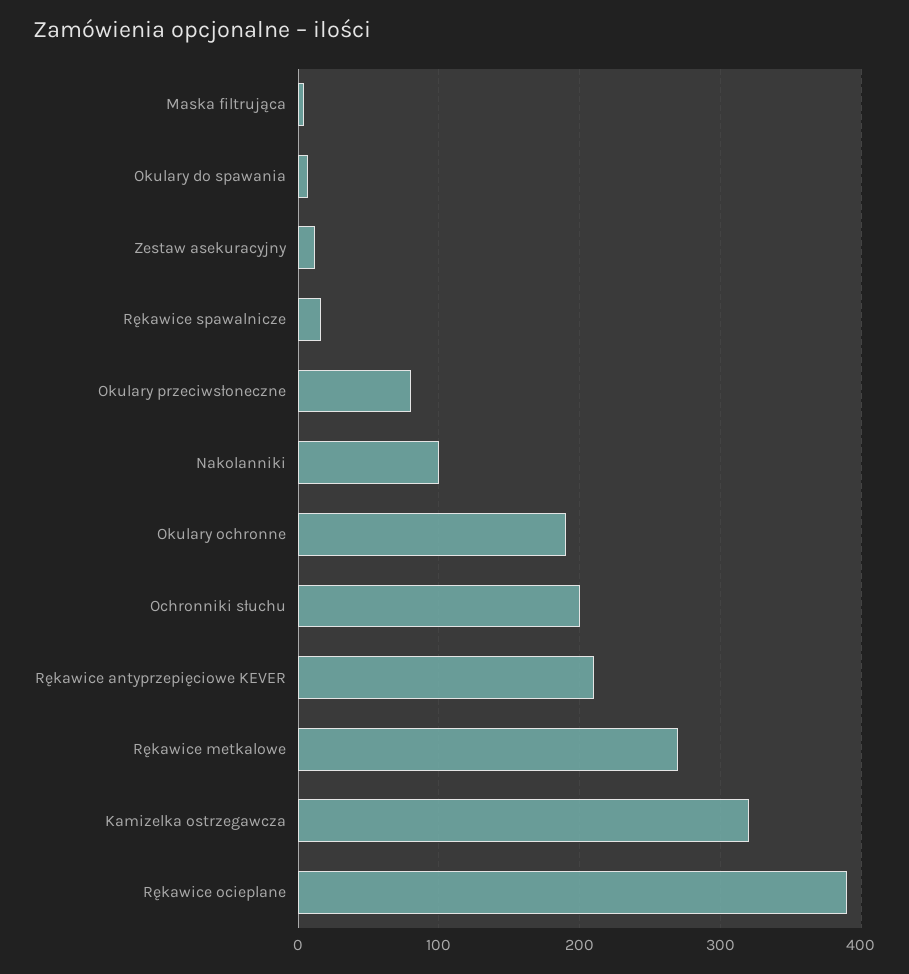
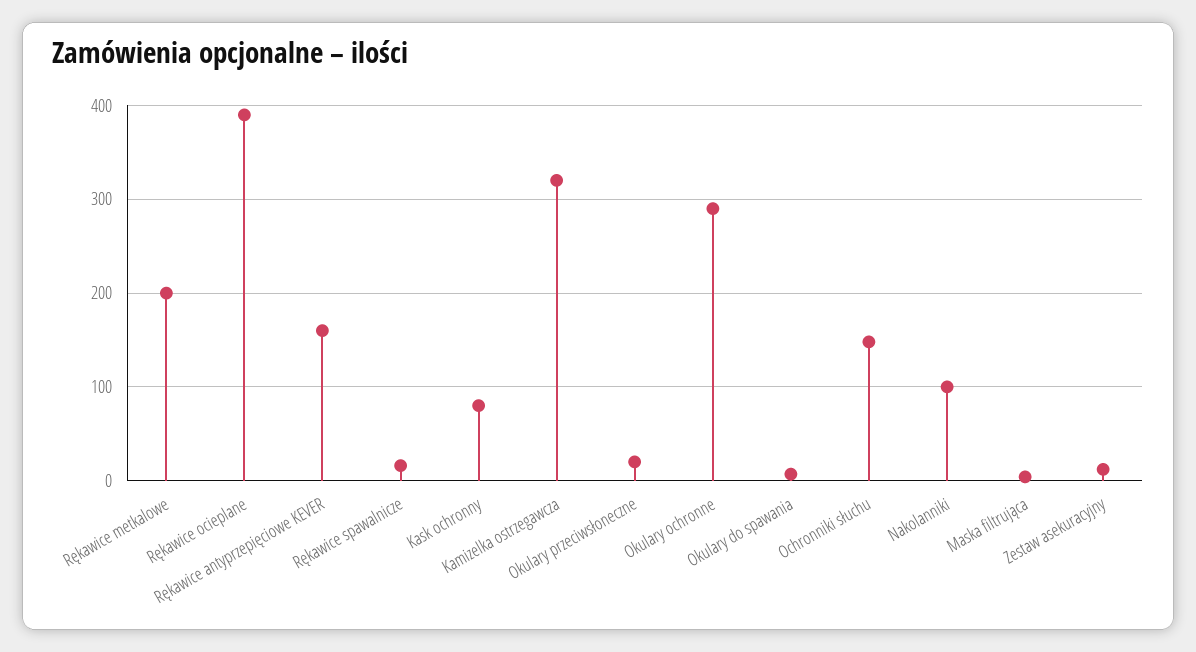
  {
    "Maska filtrująca": 0,
    "Okulary do spawania": 10,
    "Zestaw asekuracyjny": 10,
    "Rękawice spawalnicze": 20,
-   "Okulary przeciwsłoneczne": 80,
+   "Okulary przeciwsłoneczne": 20,
    "Nakolanniki": 100,
-   "Okulary ochronne": 190,
+   "Okulary ochronne": 290,
-   "Ochronniki słuchu": 200,
+   "Ochronniki słuchu": 150,
-   "Rękawice antyprzepięciowe KEVER": 210,
+   "Rękawice antyprzepięciowe KEVER": 160,
-   "Rękawice metkalowe": 270,
+   "Rękawice metkalowe": 200,
    "Kamizelka ostrzegawcza": 320,
-   "Rękawice ocieplane": 390
+   "Rękawice ocieplane": 390,
+   "Kask ochronny": 80
  }

